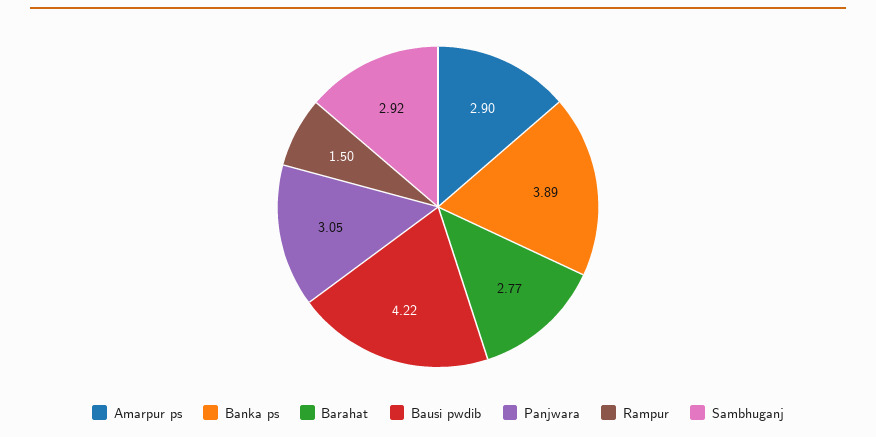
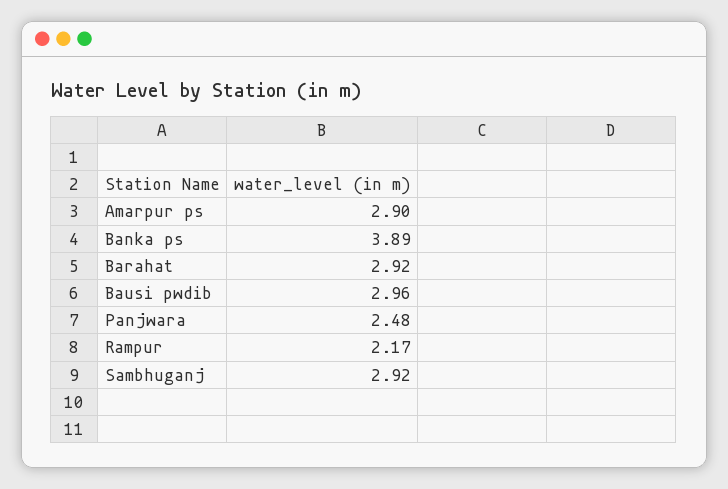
  {
    "Amarpur ps": 2.9,
    "Banka ps": 3.89,
-   "Barahat": 2.77,
+   "Barahat": 2.92,
-   "Bausi pwdib": 4.22,
+   "Bausi pwdib": 2.96,
-   "Panjwara": 3.05,
+   "Panjwara": 2.48,
-   "Rampur": 1.5,
+   "Rampur": 2.17,
    "Sambhuganj": 2.92
  }

